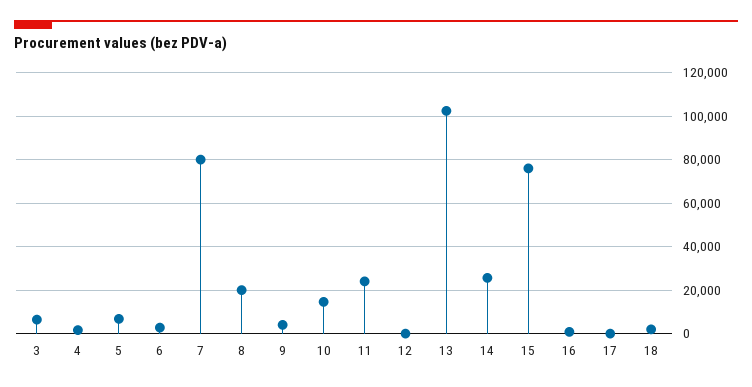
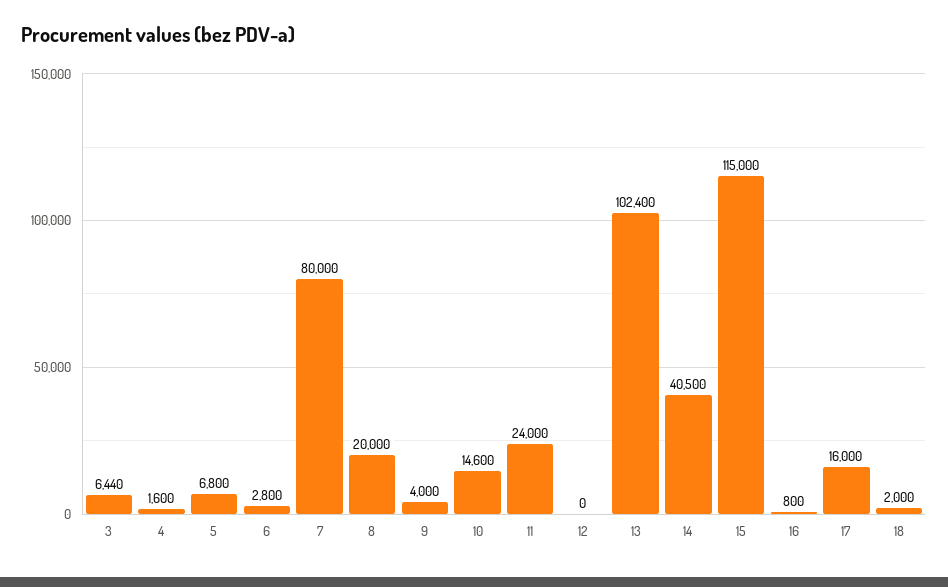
  {
    "3": 6440,
    "4": 1600,
    "5": 6800,
    "6": 2800,
    "7": 80000,
    "8": 20000,
    "9": 4000,
    "10": 14600,
    "11": 24000,
    "12": 0,
    "13": 102400,
-   "14": 25000,
+   "14": 40500,
-   "15": 75000,
+   "15": 115000,
    "16": 800,
-   "17": 0,
+   "17": 16000,
    "18": 2000
  }

